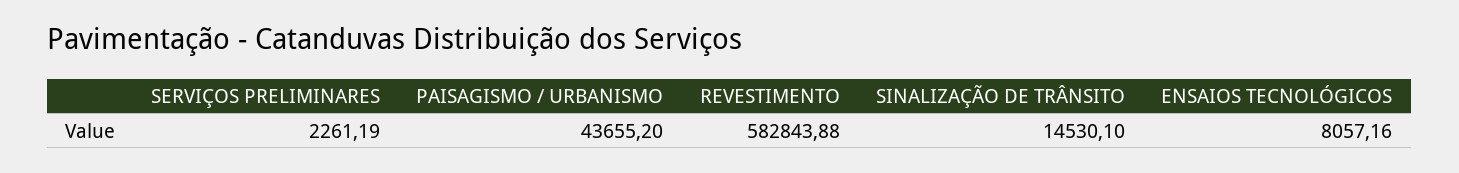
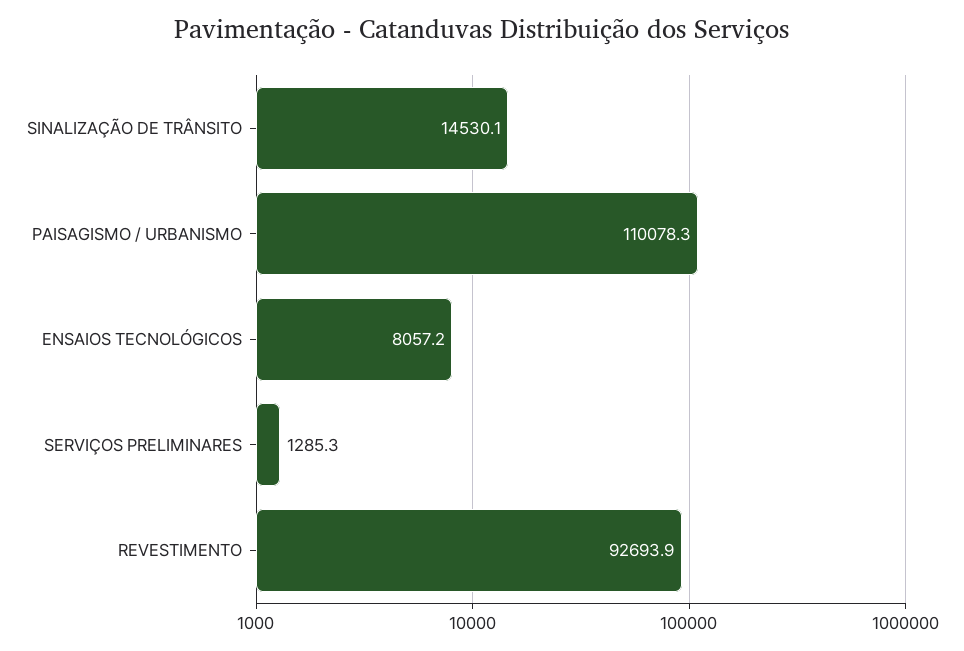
  {
-   "SERVIÇOS PRELIMINARES": 2261.19,
+   "SERVIÇOS PRELIMINARES": 1285.3,
-   "PAISAGISMO / URBANISMO": 43655.2,
+   "PAISAGISMO / URBANISMO": 110078.3,
-   "REVESTIMENTO": 582843.88,
+   "REVESTIMENTO": 92693.9,
    "SINALIZAÇÃO DE TRÂNSITO": 14530.1,
    "ENSAIOS TECNOLÓGICOS": 8057.16
  }

